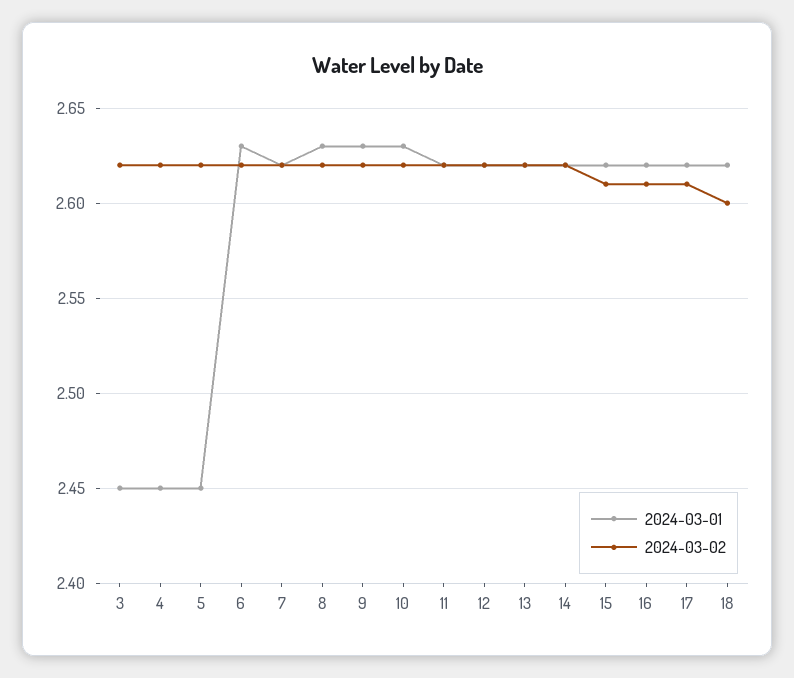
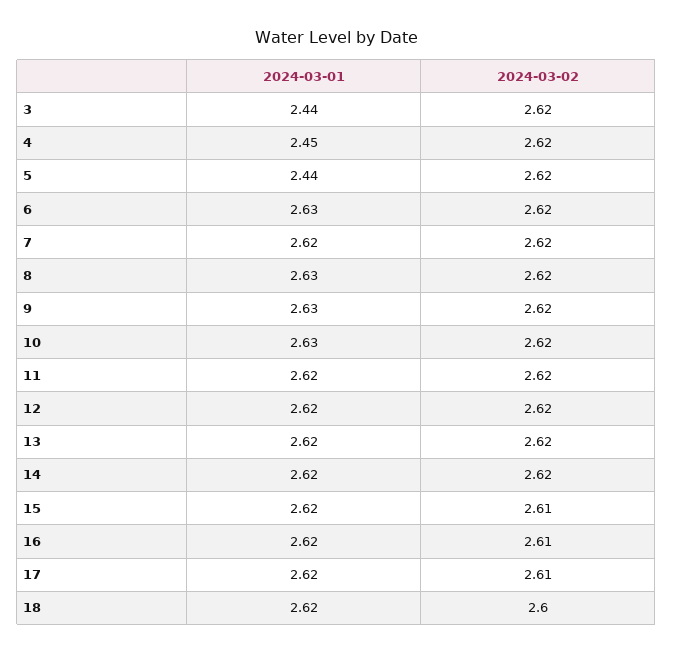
  {
    "2024-03-01": {
-     "3": 2.45,
+     "3": 2.44,
      "4": 2.45,
-     "5": 2.45,
+     "5": 2.44,
      "6": 2.63,
      "7": 2.62,
      "8": 2.63,
      "9": 2.63,
      "10": 2.63,
      "11": 2.62,
      "12": 2.62,
      "13": 2.62,
      "14": 2.62,
      "15": 2.62,
      "16": 2.62,
      "17": 2.62,
      "18": 2.62
    },
    "2024-03-02": {
      "3": 2.62,
      "4": 2.62,
      "5": 2.62,
      "6": 2.62,
      "7": 2.62,
      "8": 2.62,
      "9": 2.62,
      "10": 2.62,
      "11": 2.62,
      "12": 2.62,
      "13": 2.62,
      "14": 2.62,
      "15": 2.61,
      "16": 2.61,
      "17": 2.61,
      "18": 2.6
    }
  }

